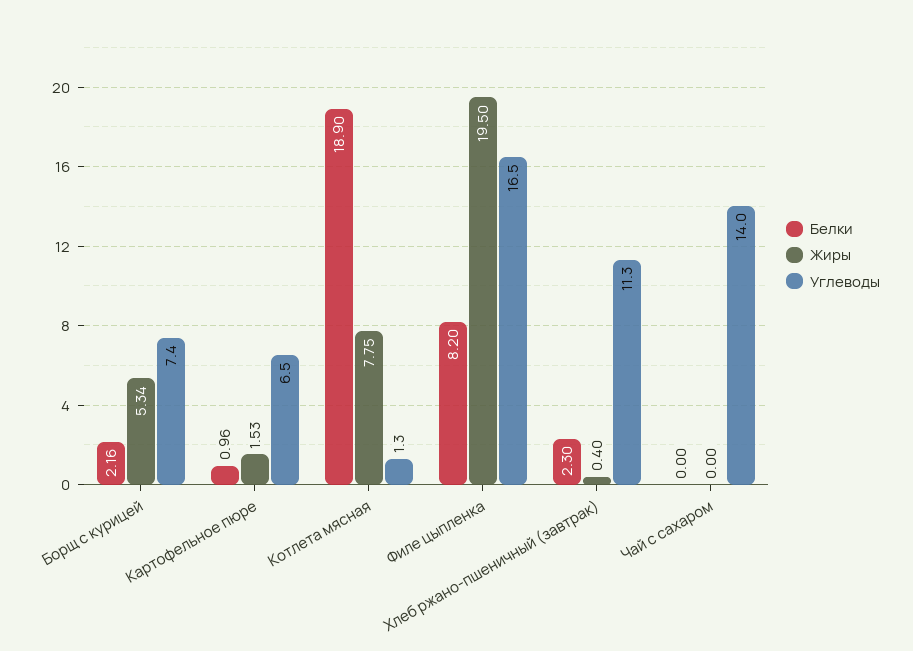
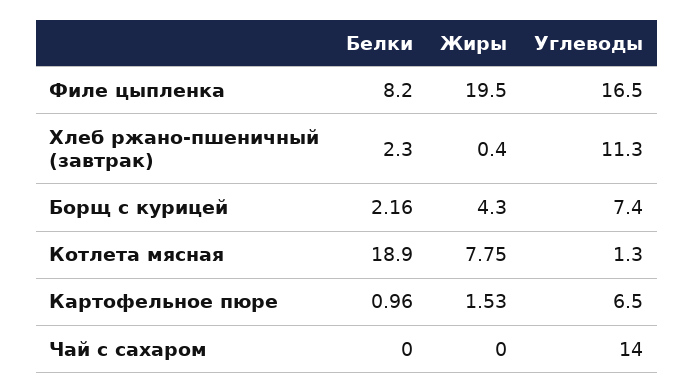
  {
    "Белки": {
      "Борщ с курицей": 2.16,
      "Картофельное пюре": 0.96,
      "Котлета мясная": 18.9,
      "Филе цыпленка": 8.2,
      "Хлеб ржано-пшеничный (завтрак)": 2.3,
      "Чай с сахаром": 0
    },
    "Жиры": {
-     "Борщ с курицей": 5.34,
+     "Борщ с курицей": 4.3,
      "Картофельное пюре": 1.53,
      "Котлета мясная": 7.75,
      "Филе цыпленка": 19.5,
      "Хлеб ржано-пшеничный (завтрак)": 0.4,
      "Чай с сахаром": 0
    },
    "Углеводы": {
      "Борщ с курицей": 7.4,
      "Картофельное пюре": 6.5,
      "Котлета мясная": 1.3,
      "Филе цыпленка": 16.5,
      "Хлеб ржано-пшеничный (завтрак)": 11.3,
      "Чай с сахаром": 14
    }
  }

